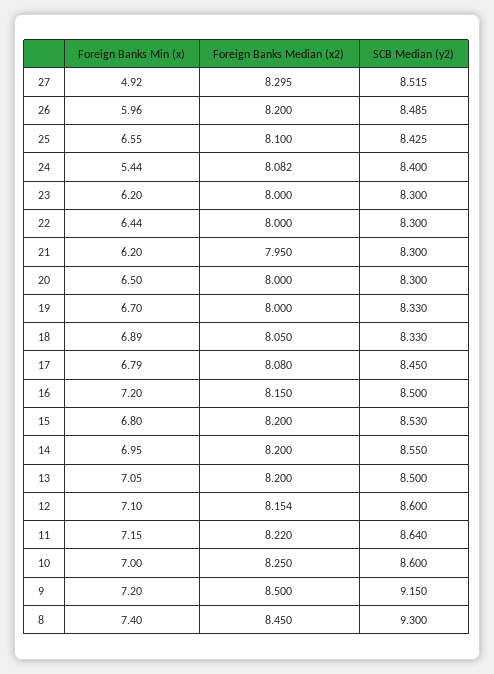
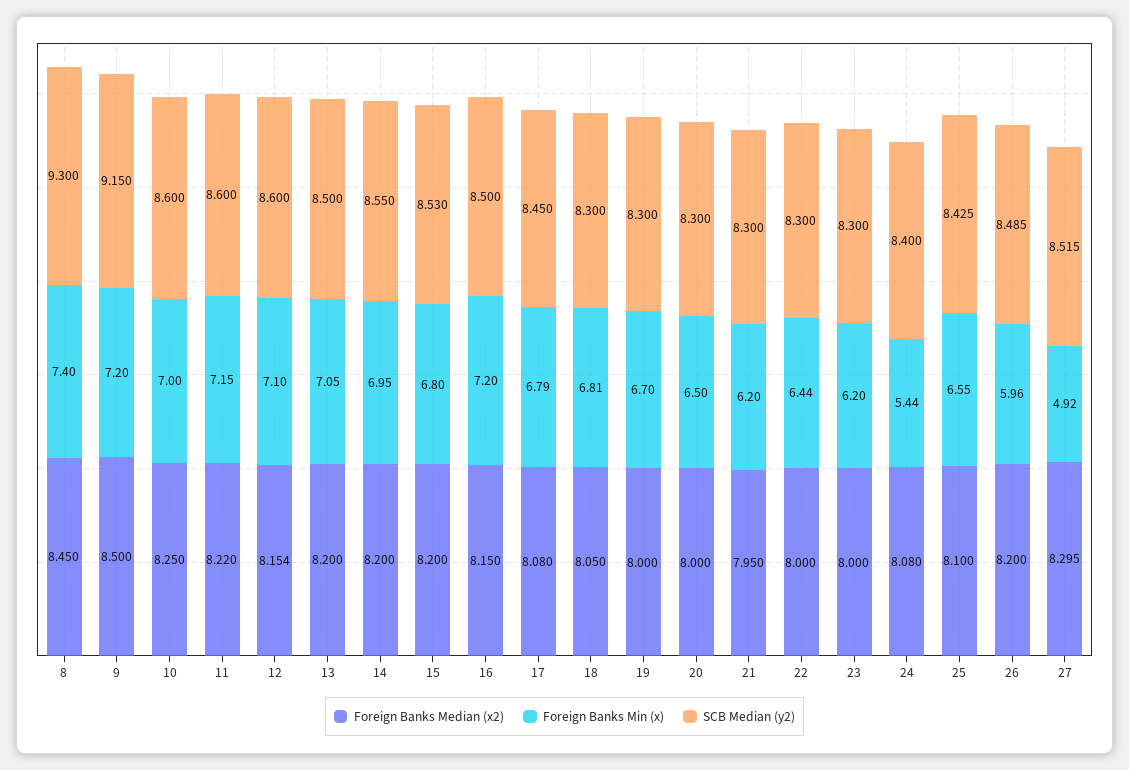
  {
    "Foreign Banks Min (x)": {
      "27": 4.92,
      "26": 5.96,
      "25": 6.55,
      "24": 5.44,
      "23": 6.2,
      "22": 6.44,
      "21": 6.2,
      "20": 6.5,
      "19": 6.7,
-     "18": 6.89,
+     "18": 6.81,
      "17": 6.79,
      "16": 7.2,
      "15": 6.8,
      "14": 6.95,
      "13": 7.05,
      "12": 7.1,
      "11": 7.15,
      "10": 7,
      "9": 7.2,
      "8": 7.4
    },
    "Foreign Banks Median (x2)": {
      "27": 8.295,
      "26": 8.2,
      "25": 8.1,
-     "24": 8.082,
+     "24": 8.08,
      "23": 8,
      "22": 8,
      "21": 7.95,
      "20": 8,
      "19": 8,
      "18": 8.05,
      "17": 8.08,
      "16": 8.15,
      "15": 8.2,
      "14": 8.2,
      "13": 8.2,
      "12": 8.154,
      "11": 8.22,
      "10": 8.25,
      "9": 8.5,
      "8": 8.45
    },
    "SCB Median (y2)": {
      "27": 8.515,
      "26": 8.485,
      "25": 8.425,
      "24": 8.4,
      "23": 8.3,
      "22": 8.3,
      "21": 8.3,
      "20": 8.3,
-     "19": 8.33,
+     "19": 8.3,
-     "18": 8.33,
+     "18": 8.3,
      "17": 8.45,
      "16": 8.5,
      "15": 8.53,
      "14": 8.55,
      "13": 8.5,
      "12": 8.6,
-     "11": 8.64,
+     "11": 8.6,
      "10": 8.6,
      "9": 9.15,
      "8": 9.3
    }
  }

